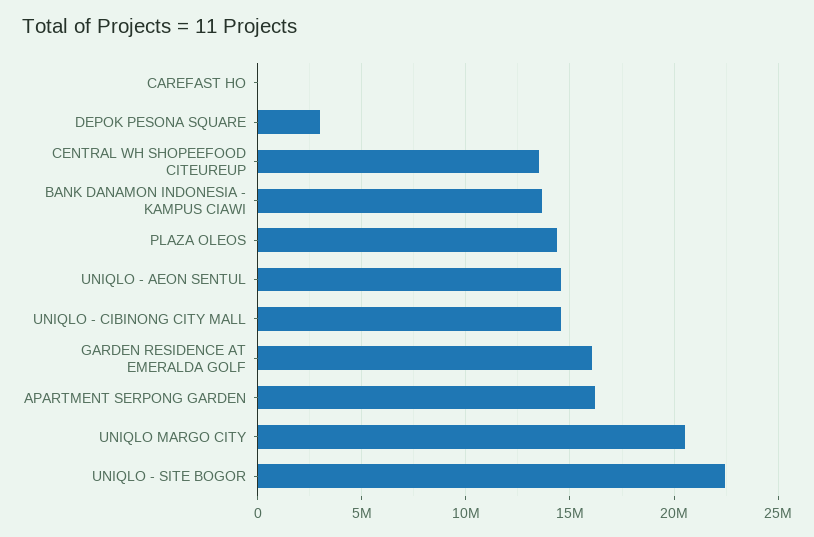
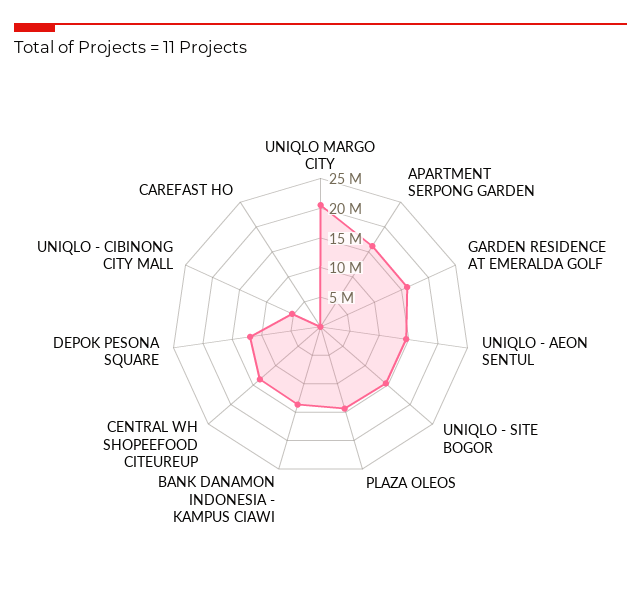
  {
    "CAREFAST HO": 0,
-   "DEPOK PESONA SQUARE": 3000000,
+   "DEPOK PESONA SQUARE": 12500000,
    "CENTRAL WH SHOPEEFOOD CITEUREUP": 13500000,
    "BANK DANAMON INDONESIA - KAMPUS CIAWI": 13500000,
    "PLAZA OLEOS": 14500000,
    "UNIQLO - AEON SENTUL": 14500000,
-   "UNIQLO - CIBINONG CITY MALL": 14500000,
+   "UNIQLO - CIBINONG CITY MALL": 5000000,
    "GARDEN RESIDENCE AT EMERALDA GOLF": 16000000,
    "APARTMENT SERPONG GARDEN": 16000000,
    "UNIQLO MARGO CITY": 20500000,
-   "UNIQLO - SITE BOGOR": 22500000
+   "UNIQLO - SITE BOGOR": 15000000
  }

